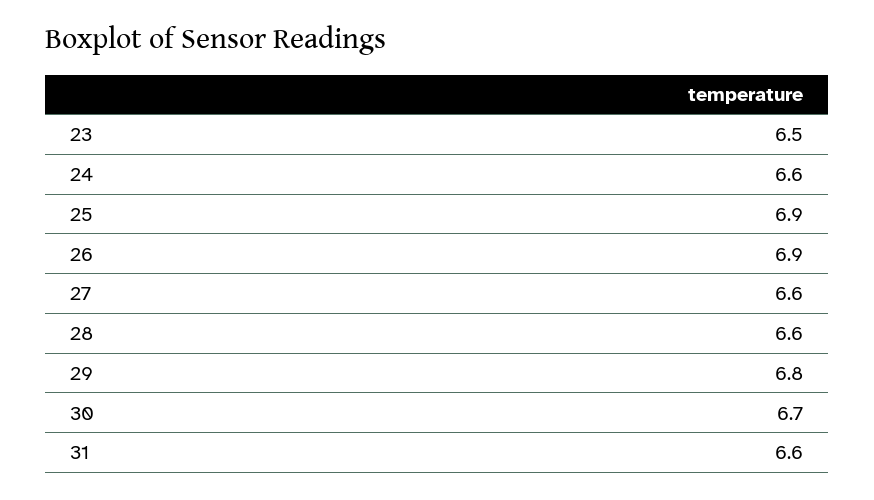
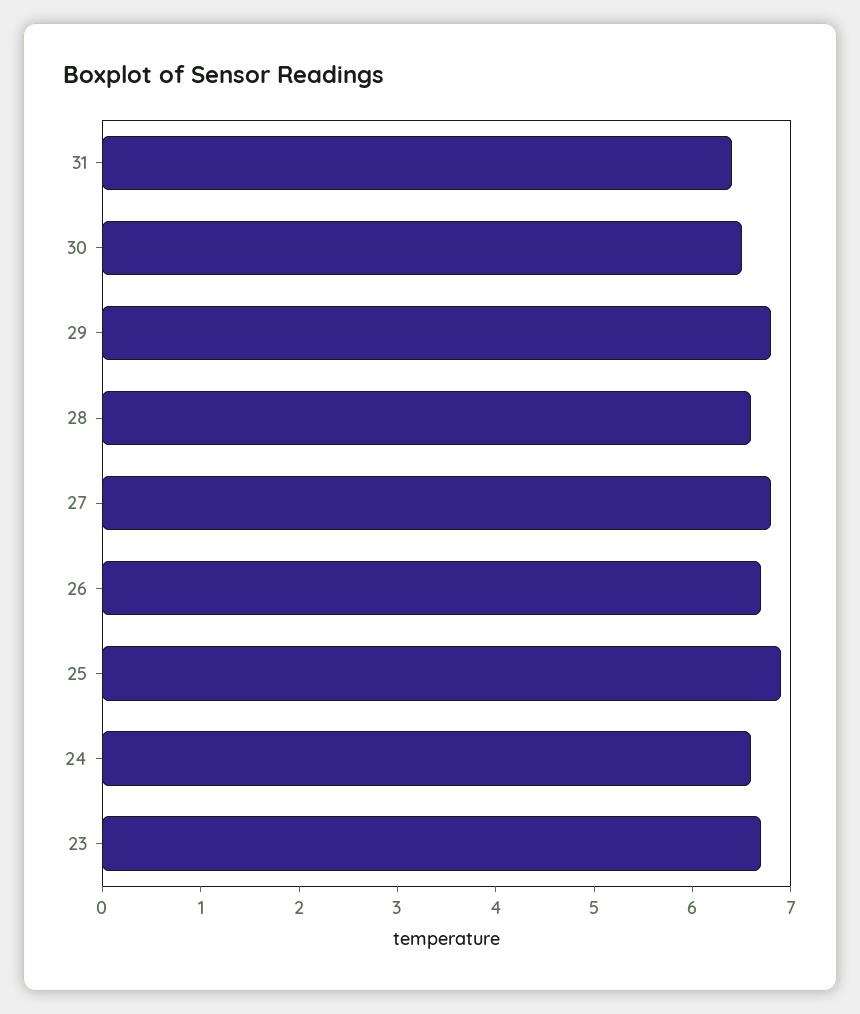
  {
-   "23": 6.5,
+   "23": 6.7,
    "24": 6.6,
    "25": 6.9,
-   "26": 6.9,
+   "26": 6.7,
-   "27": 6.6,
+   "27": 6.8,
    "28": 6.6,
    "29": 6.8,
-   "30": 6.7,
+   "30": 6.5,
-   "31": 6.6
+   "31": 6.4
  }

